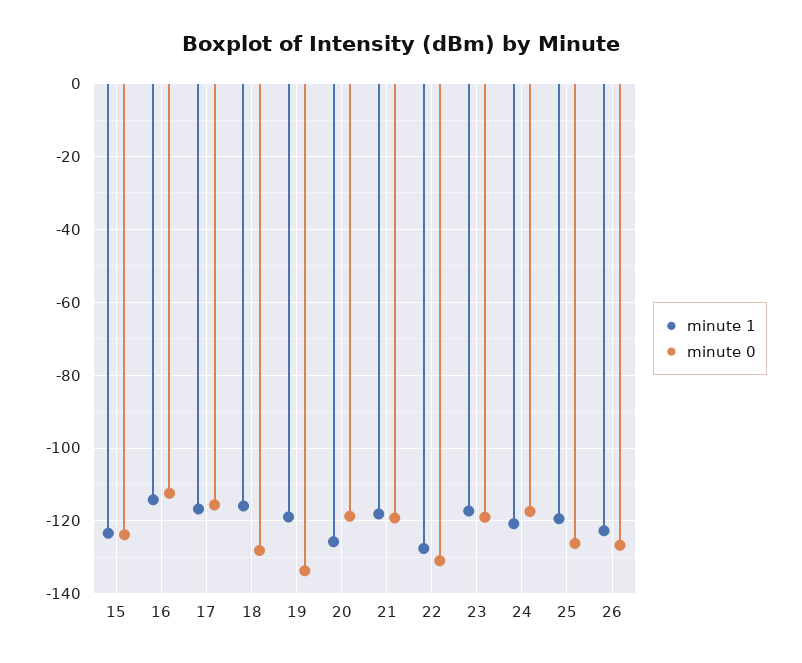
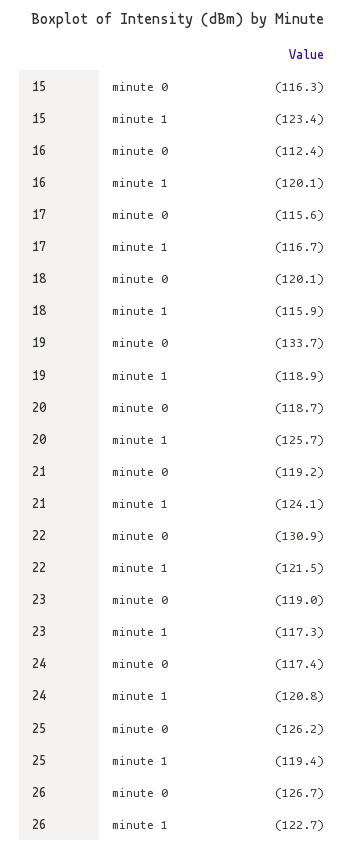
  {
    "minute 1": {
      "15": -123.4,
-     "16": -114,
+     "16": -120.1,
      "17": -116.7,
      "18": -115.9,
      "19": -118.9,
      "20": -125.7,
-     "21": -118,
+     "21": -124.1,
-     "22": -128,
+     "22": -121.5,
      "23": -117.3,
      "24": -120.8,
      "25": -119.4,
      "26": -122.7
    },
    "minute 0": {
-     "15": -124,
+     "15": -116.3,
      "16": -112.4,
      "17": -115.6,
-     "18": -128,
+     "18": -120.1,
      "19": -133.7,
      "20": -118.7,
      "21": -119.2,
      "22": -130.9,
      "23": -119,
      "24": -117.4,
      "25": -126.2,
      "26": -126.7
    }
  }

